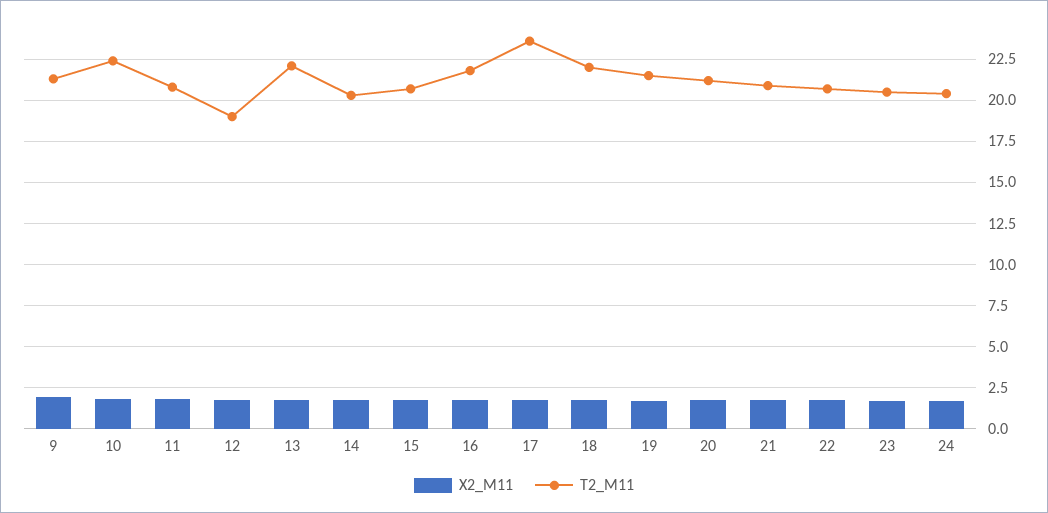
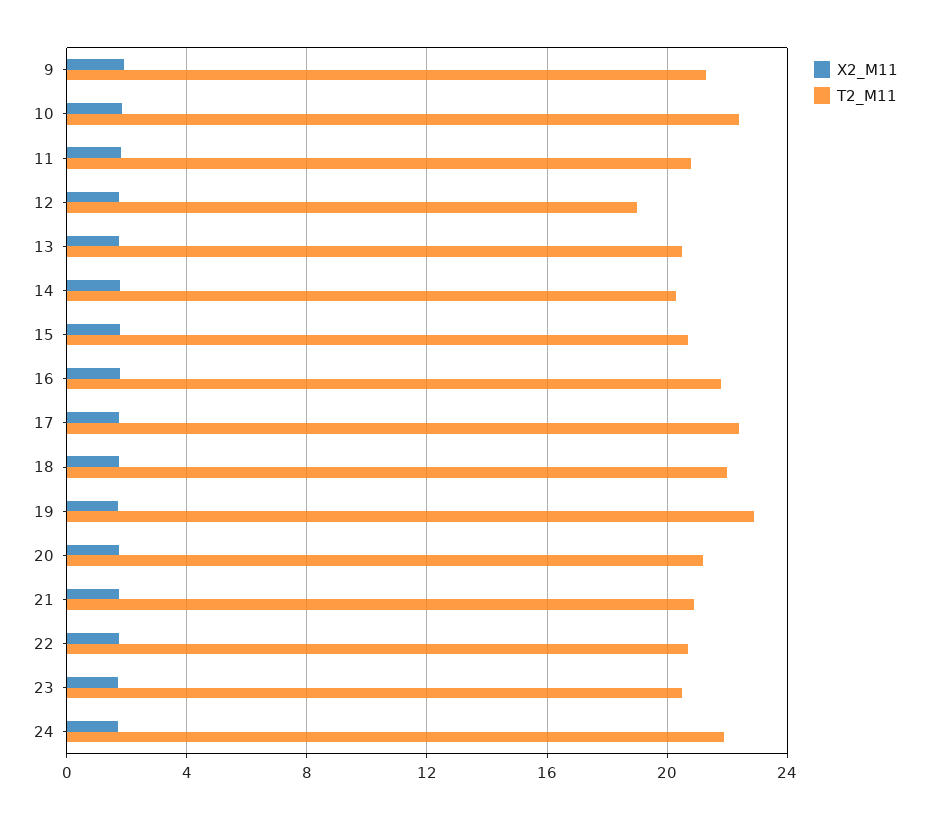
  {
    "X2_M11": {
      "9": 2,
      "10": 2,
      "11": 2,
      "12": 2,
      "13": 2,
      "14": 2,
      "15": 2,
      "16": 2,
      "17": 2,
      "18": 1.5,
      "19": 1.5,
      "20": 1.5,
      "21": 2,
      "22": 1.5,
      "23": 1.5,
      "24": 1.5
    },
    "T2_M11": {
      "9": 21.5,
      "10": 22.5,
      "11": 21,
      "12": 19,
-     "13": 22,
+     "13": 20.5,
      "14": 20.5,
      "15": 20.5,
      "16": 22,
-     "17": 23.5,
+     "17": 22.5,
      "18": 22,
-     "19": 21.5,
+     "19": 23,
      "20": 21,
      "21": 21,
      "22": 20.5,
      "23": 20.5,
-     "24": 20.5
+     "24": 22
    }
  }

